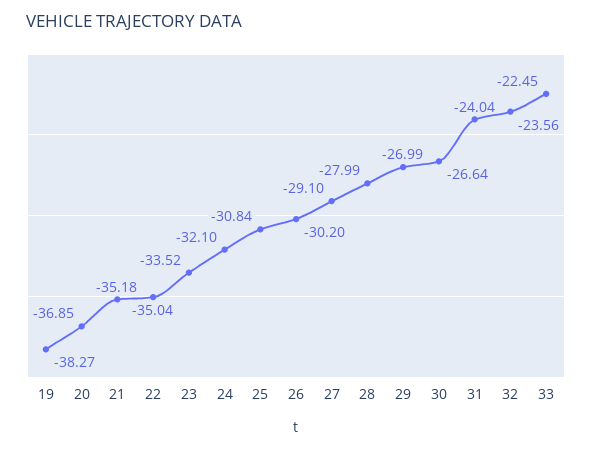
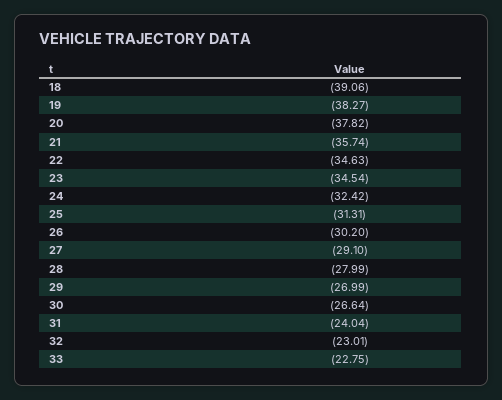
  {
    "19": -38.27,
-   "20": -36.85,
+   "20": -37.82,
-   "21": -35.18,
+   "21": -35.74,
-   "22": -35.04,
+   "22": -34.63,
-   "23": -33.52,
+   "23": -34.54,
-   "24": -32.1,
+   "24": -32.42,
-   "25": -30.84,
+   "25": -31.31,
    "26": -30.2,
    "27": -29.1,
    "28": -27.99,
    "29": -26.99,
    "30": -26.64,
    "31": -24.04,
-   "32": -23.56,
+   "32": -23.01,
-   "33": -22.45
+   "33": -22.75,
+   "18": -39.06
  }

